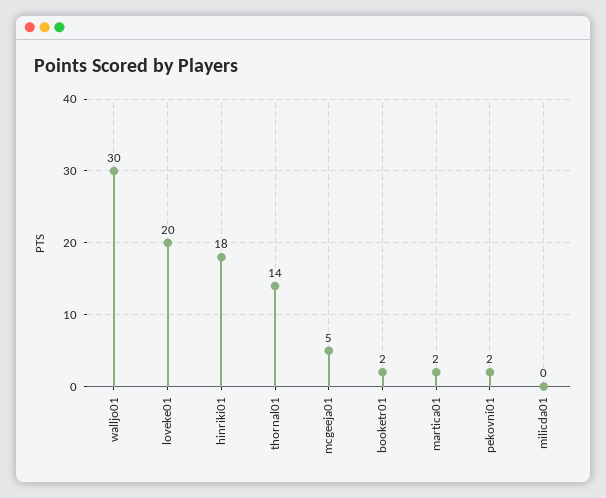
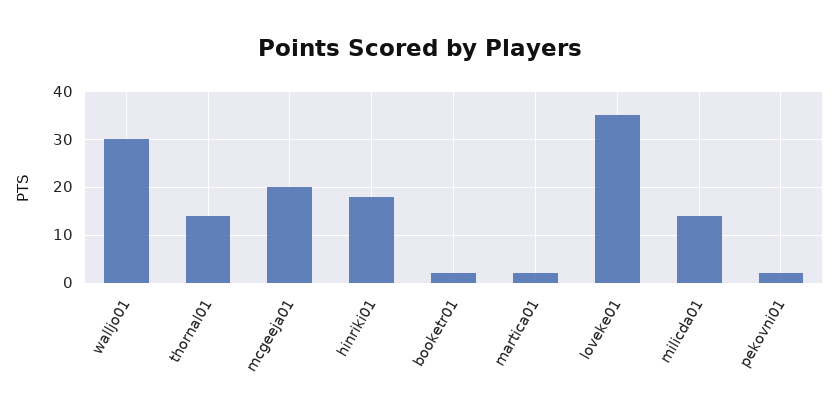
  {
    "walljo01": 30,
-   "loveke01": 20,
+   "loveke01": 35,
    "hinriki01": 18,
    "thornal01": 14,
-   "mcgeeja01": 5,
+   "mcgeeja01": 20,
    "booketr01": 2,
    "martica01": 2,
    "pekovni01": 2,
-   "milicda01": 0
+   "milicda01": 15
  }

